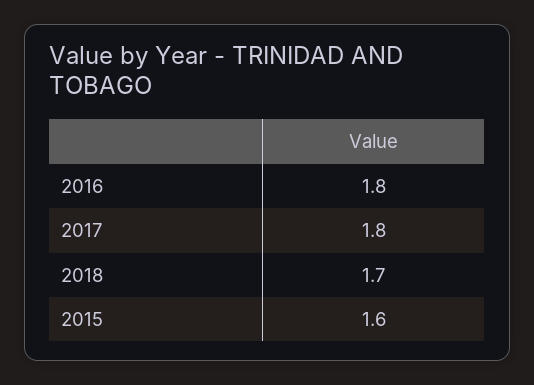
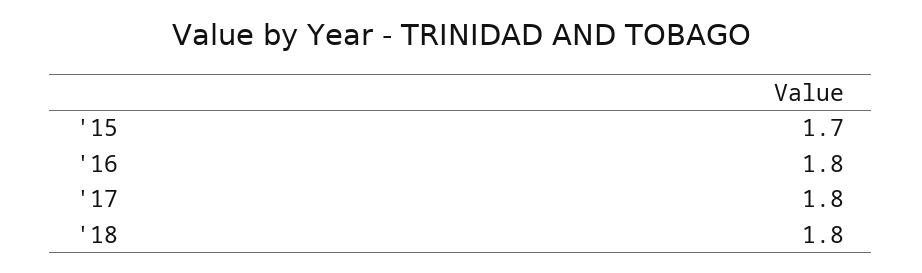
  {
    "2016": 1.8,
    "2017": 1.8,
-   "2018": 1.7,
+   "2018": 1.8,
-   "2015": 1.6
+   "2015": 1.7
  }

